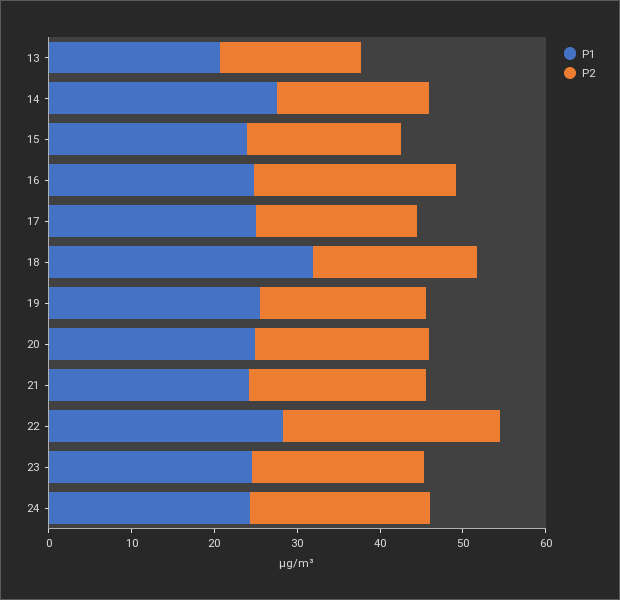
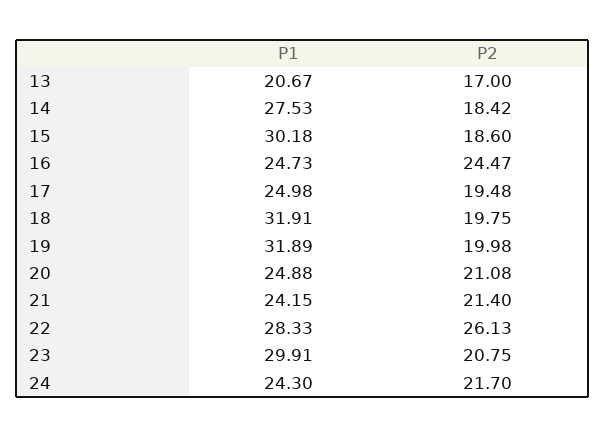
  {
    "P1": {
      "13": 20.67,
      "14": 27.53,
-     "15": 24,
+     "15": 30.18,
      "16": 24.73,
      "17": 24.98,
      "18": 31.91,
-     "19": 26,
+     "19": 31.89,
      "20": 24.88,
      "21": 24.15,
      "22": 28.33,
-     "23": 24,
+     "23": 29.91,
      "24": 24.3
    },
    "P2": {
      "13": 17,
      "14": 18.42,
      "15": 18.6,
      "16": 24.47,
      "17": 19.48,
      "18": 19.75,
      "19": 19.98,
      "20": 21.08,
      "21": 21.4,
      "22": 26.13,
      "23": 20.75,
      "24": 21.7
    }
  }

